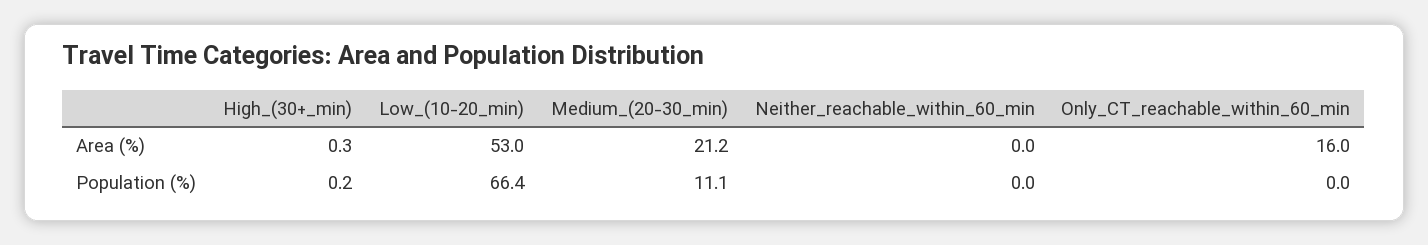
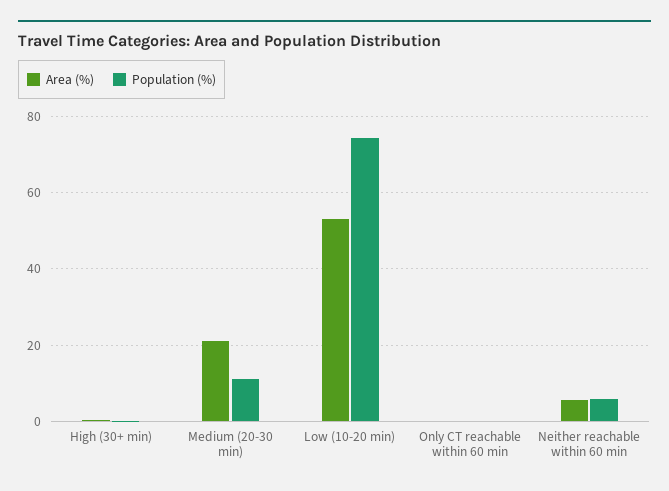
  {
    "Area (%)": {
      "High_(30+_min)": 0.3,
      "Low_(10-20_min)": 53,
      "Medium_(20-30_min)": 21.2,
-     "Neither_reachable_within_60_min": 0,
+     "Neither_reachable_within_60_min": 6,
-     "Only_CT_reachable_within_60_min": 16
+     "Only_CT_reachable_within_60_min": 0
    },
    "Population (%)": {
      "High_(30+_min)": 0.2,
-     "Low_(10-20_min)": 66.4,
+     "Low_(10-20_min)": 74,
      "Medium_(20-30_min)": 11.1,
-     "Neither_reachable_within_60_min": 0,
+     "Neither_reachable_within_60_min": 6,
      "Only_CT_reachable_within_60_min": 0
    }
  }

